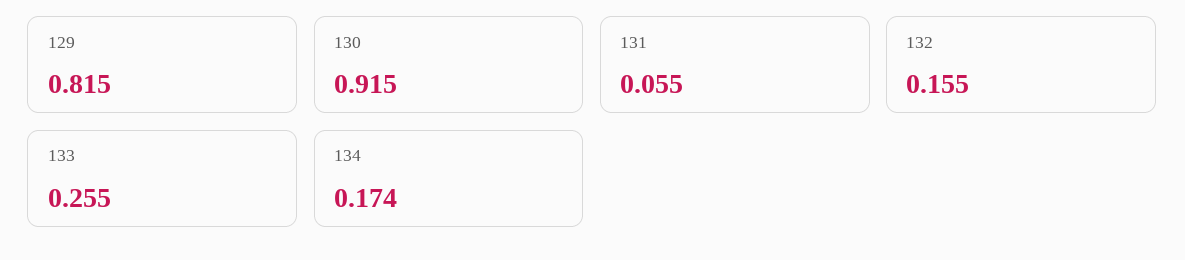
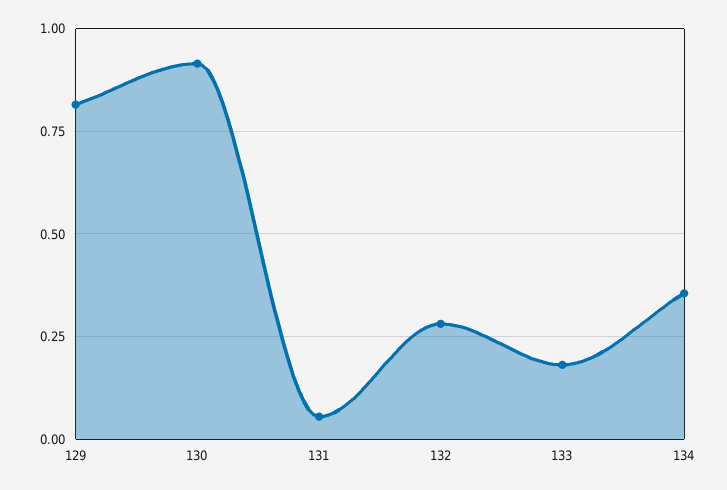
  {
    "129": 0.815,
    "130": 0.915,
    "131": 0.055,
-   "132": 0.155,
+   "132": 0.275,
-   "133": 0.255,
+   "133": 0.175,
-   "134": 0.174
+   "134": 0.35
  }

